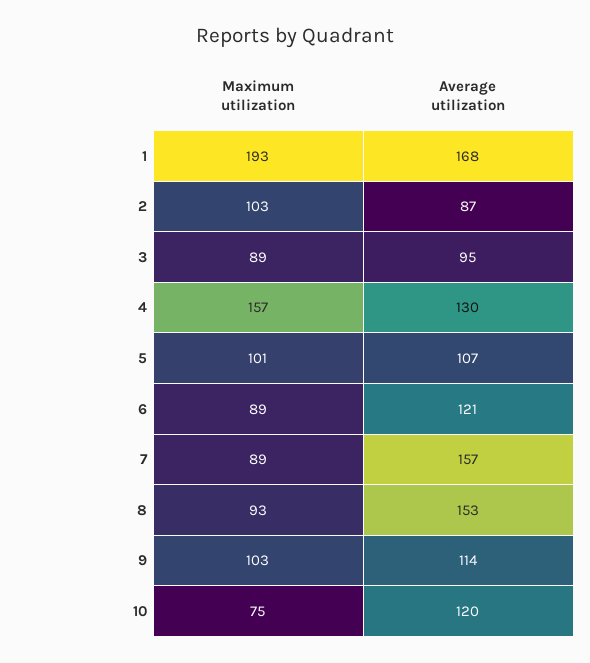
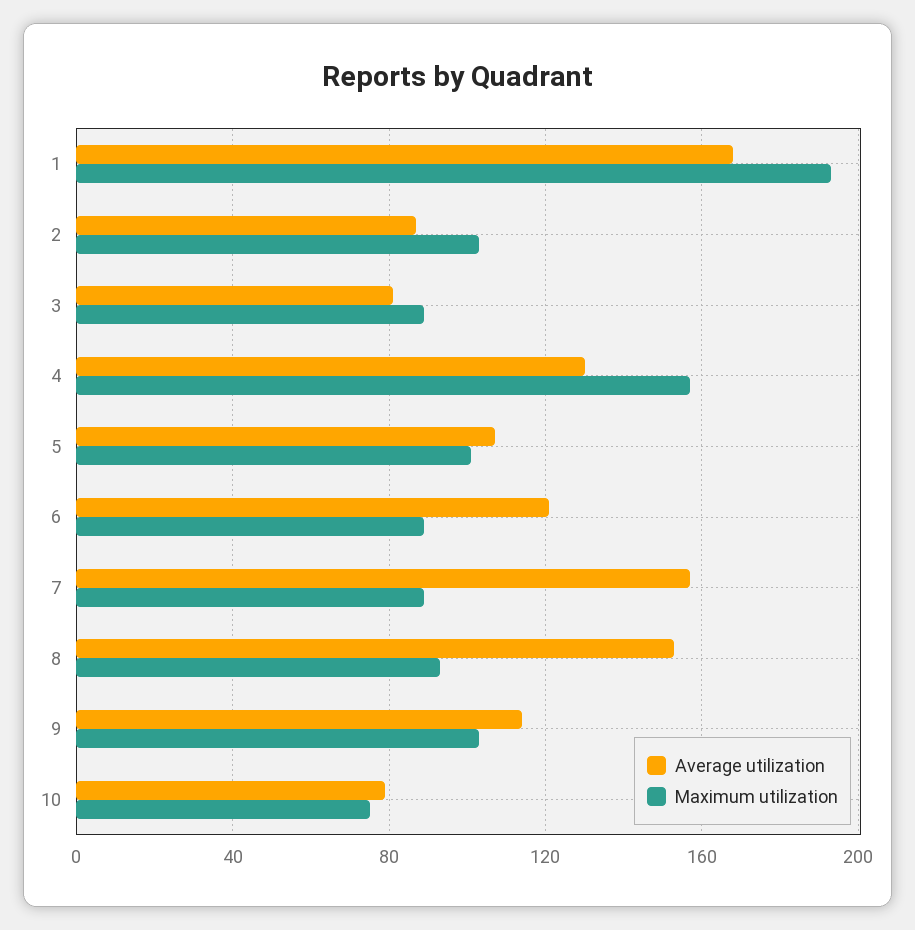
  {
    "Maximum utilization": {
      "1": 193,
      "2": 103,
      "3": 89,
      "4": 157,
      "5": 101,
      "6": 89,
      "7": 89,
      "8": 93,
      "9": 103,
      "10": 75
    },
    "Average utilization": {
      "1": 168,
      "2": 87,
-     "3": 95,
+     "3": 80,
      "4": 130,
      "5": 107,
      "6": 121,
      "7": 157,
      "8": 153,
      "9": 114,
-     "10": 120
+     "10": 80
    }
  }

